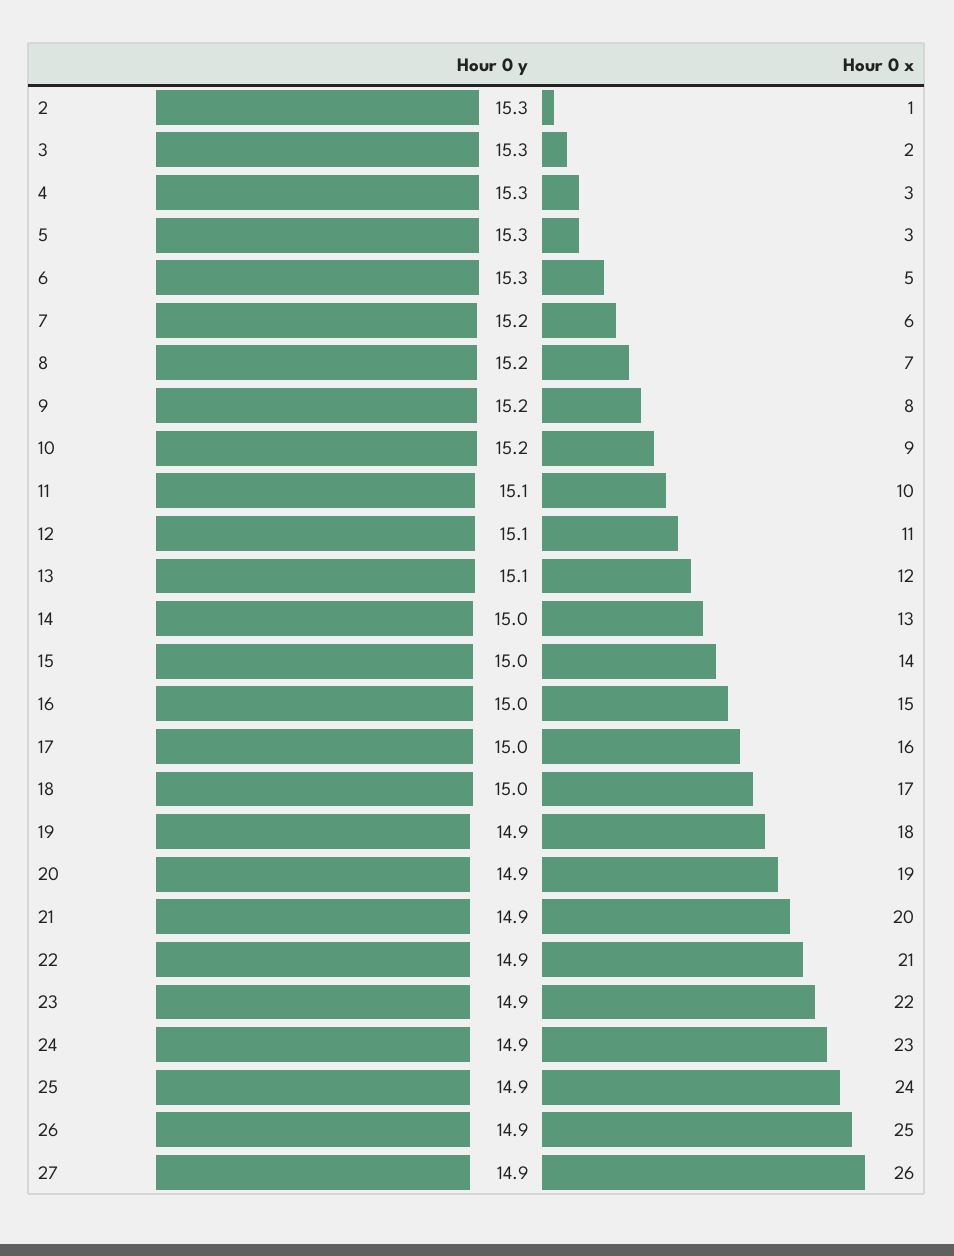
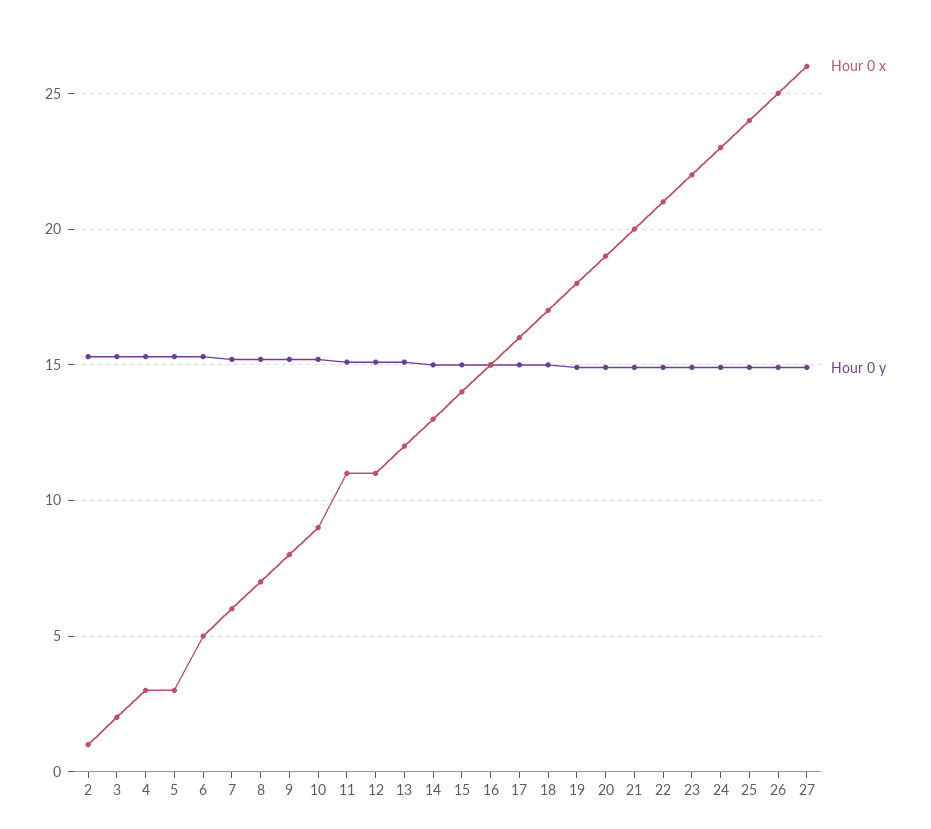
  {
    "Hour 0 y": {
      "2": 15.3,
      "3": 15.3,
      "4": 15.3,
      "5": 15.3,
      "6": 15.3,
      "7": 15.2,
      "8": 15.2,
      "9": 15.2,
      "10": 15.2,
      "11": 15.1,
      "12": 15.1,
      "13": 15.1,
      "14": 15,
      "15": 15,
      "16": 15,
      "17": 15,
      "18": 15,
      "19": 14.9,
      "20": 14.9,
      "21": 14.9,
      "22": 14.9,
      "23": 14.9,
      "24": 14.9,
      "25": 14.9,
      "26": 14.9,
      "27": 14.9
    },
    "Hour 0 x": {
      "2": 1,
      "3": 2,
      "4": 3,
      "5": 3,
      "6": 5,
      "7": 6,
      "8": 7,
      "9": 8,
      "10": 9,
-     "11": 10,
+     "11": 11,
      "12": 11,
      "13": 12,
      "14": 13,
      "15": 14,
      "16": 15,
      "17": 16,
      "18": 17,
      "19": 18,
      "20": 19,
      "21": 20,
      "22": 21,
      "23": 22,
      "24": 23,
      "25": 24,
      "26": 25,
      "27": 26
    }
  }

